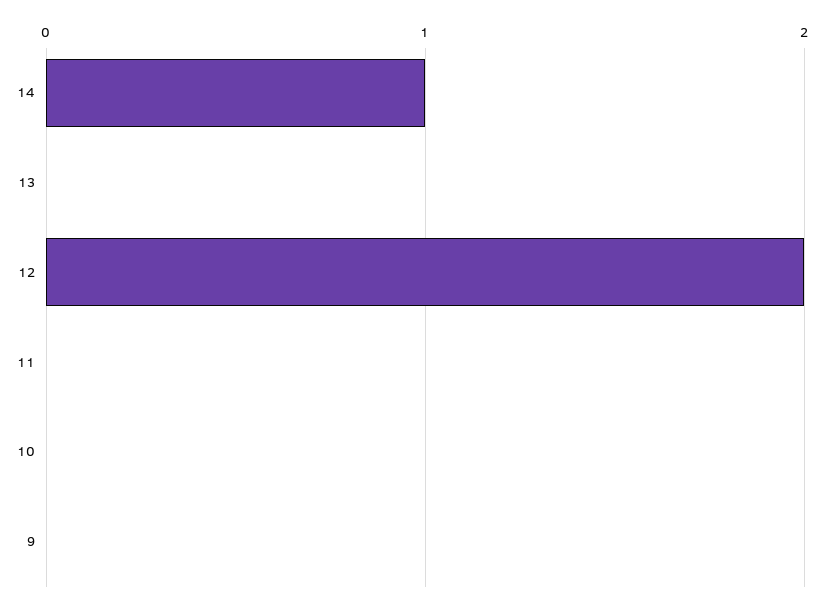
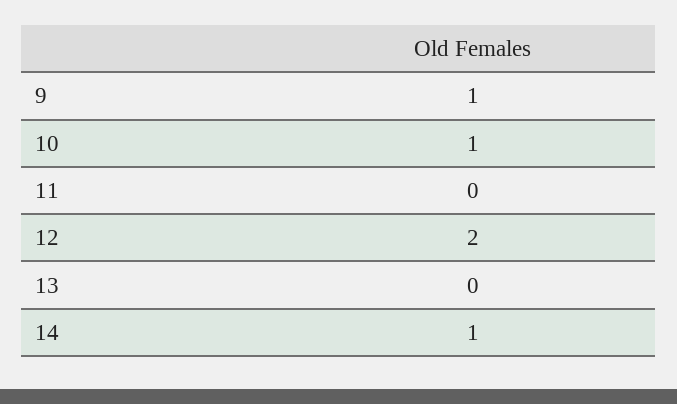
  {
    "14": 1,
    "13": 0,
    "12": 2,
    "11": 0,
-   "10": 0,
+   "10": 1,
-   "9": 0
+   "9": 1
  }

